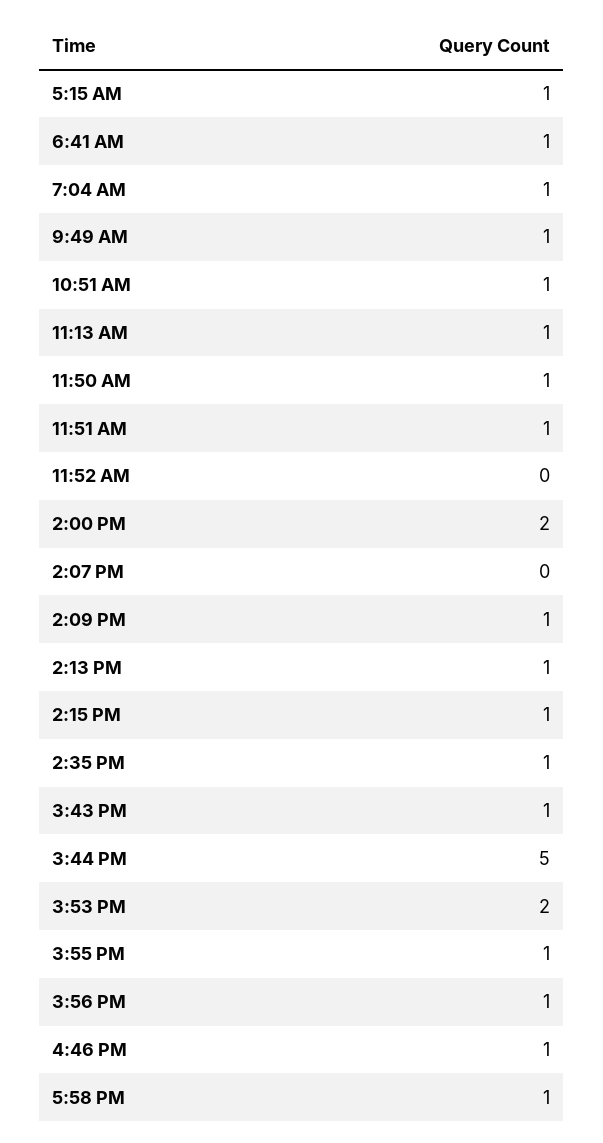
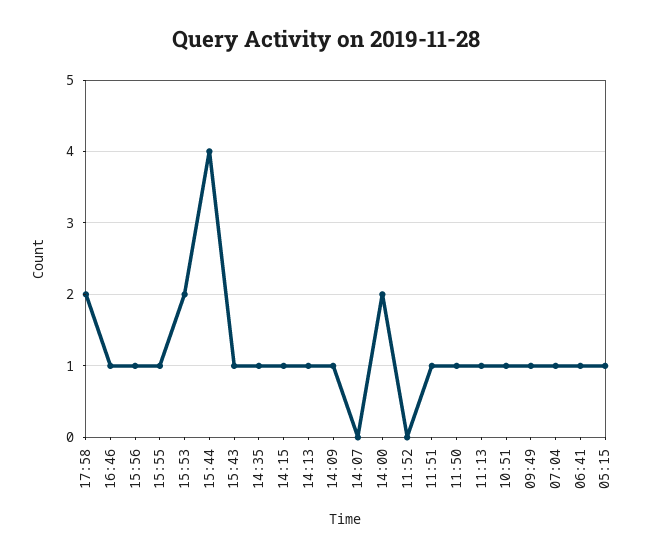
  {
    "5:15 AM": 1,
    "6:41 AM": 1,
    "7:04 AM": 1,
    "9:49 AM": 1,
    "10:51 AM": 1,
    "11:13 AM": 1,
    "11:50 AM": 1,
    "11:51 AM": 1,
    "11:52 AM": 0,
    "2:00 PM": 2,
    "2:07 PM": 0,
    "2:09 PM": 1,
    "2:13 PM": 1,
    "2:15 PM": 1,
    "2:35 PM": 1,
    "3:43 PM": 1,
-   "3:44 PM": 5,
+   "3:44 PM": 4,
    "3:53 PM": 2,
    "3:55 PM": 1,
    "3:56 PM": 1,
    "4:46 PM": 1,
-   "5:58 PM": 1
+   "5:58 PM": 2
  }

